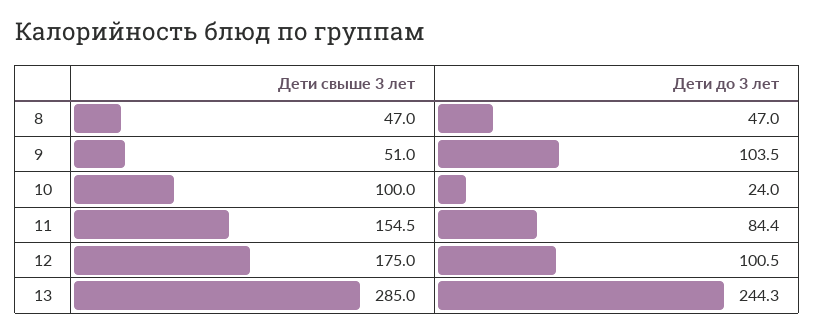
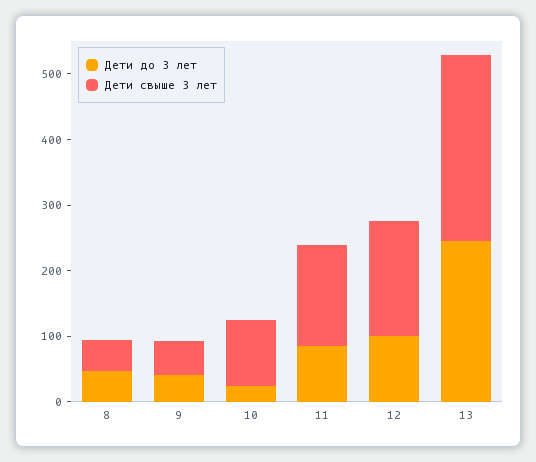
  {
    "Дети свыше 3 лет": {
      "8": 47,
      "9": 51,
      "10": 100,
      "11": 154.5,
      "12": 175,
      "13": 285
    },
    "Дети до 3 лет": {
      "8": 47,
-     "9": 103.5,
+     "9": 40,
      "10": 24,
      "11": 84.4,
      "12": 100.5,
      "13": 244.3
    }
  }

